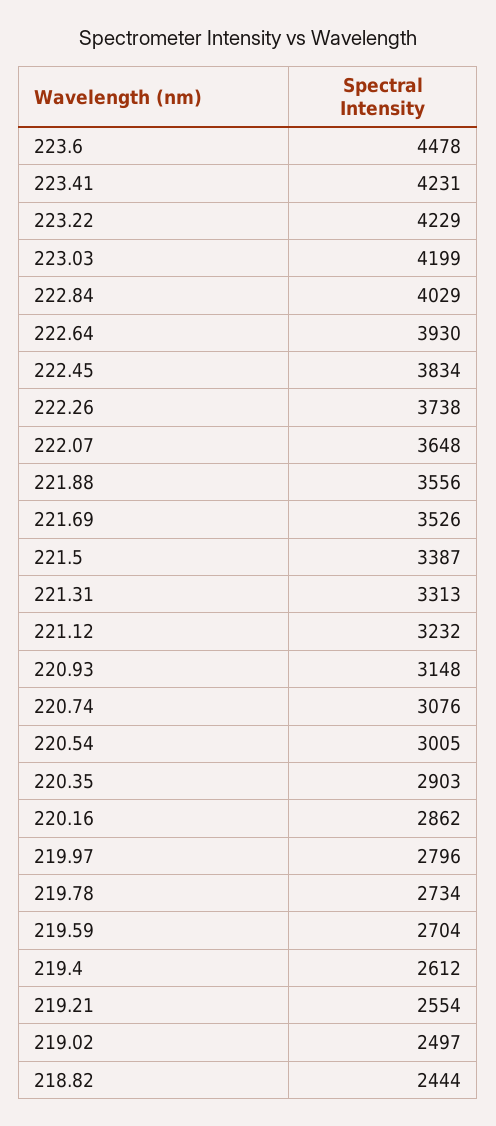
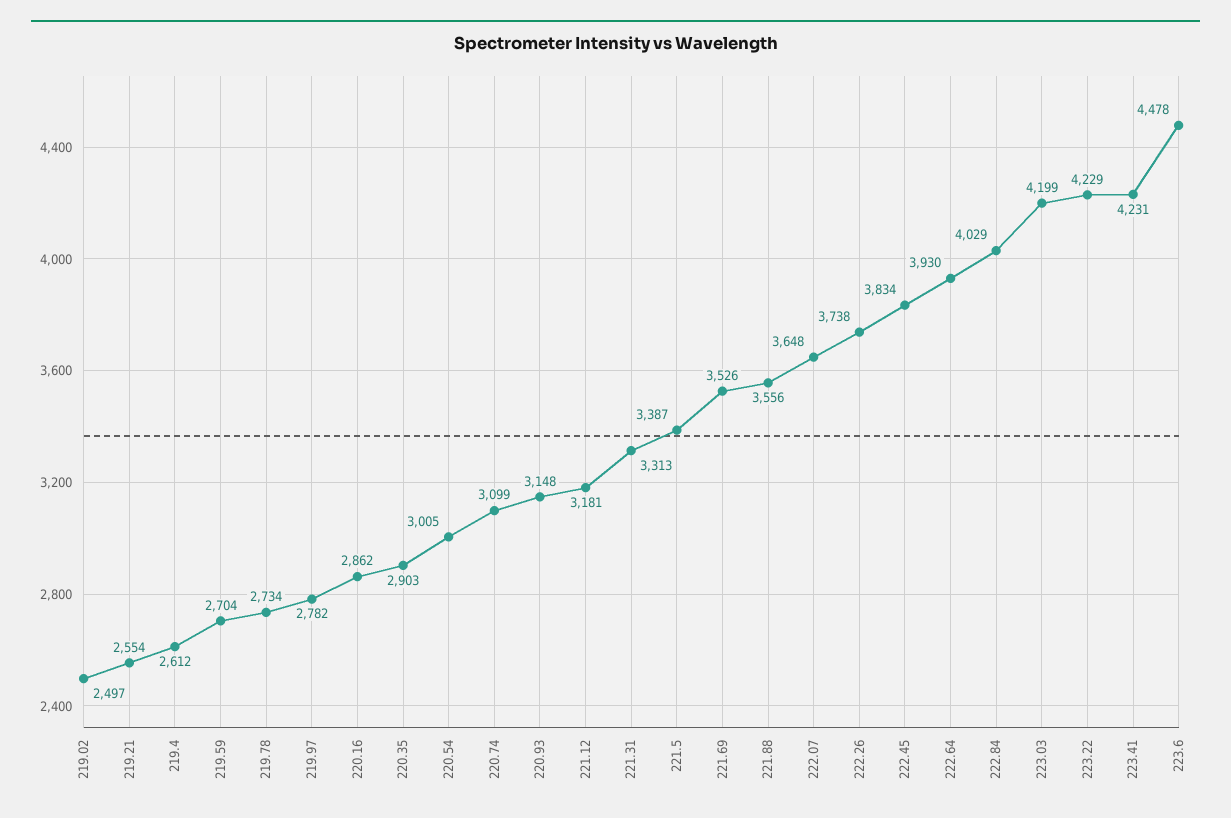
  {
    "223.6": 4478,
    "223.41": 4231,
    "223.22": 4229,
    "223.03": 4199,
    "222.84": 4029,
    "222.64": 3930,
    "222.45": 3834,
    "222.26": 3738,
    "222.07": 3648,
    "221.88": 3556,
    "221.69": 3526,
    "221.5": 3387,
    "221.31": 3313,
-   "221.12": 3232,
+   "221.12": 3181,
    "220.93": 3148,
-   "220.74": 3076,
+   "220.74": 3099,
    "220.54": 3005,
    "220.35": 2903,
    "220.16": 2862,
-   "219.97": 2796,
+   "219.97": 2782,
    "219.78": 2734,
    "219.59": 2704,
    "219.4": 2612,
    "219.21": 2554,
-   "219.02": 2497,
+   "219.02": 2497
-   "218.82": 2444
  }

